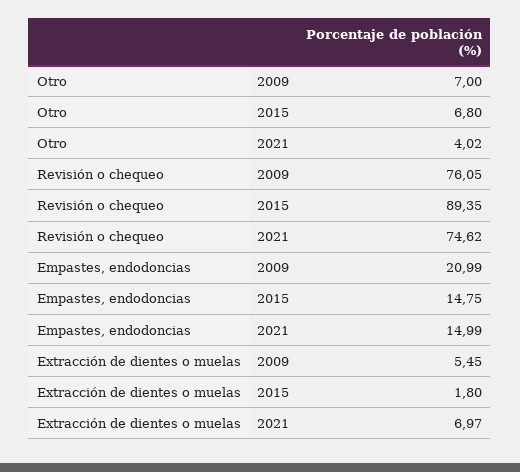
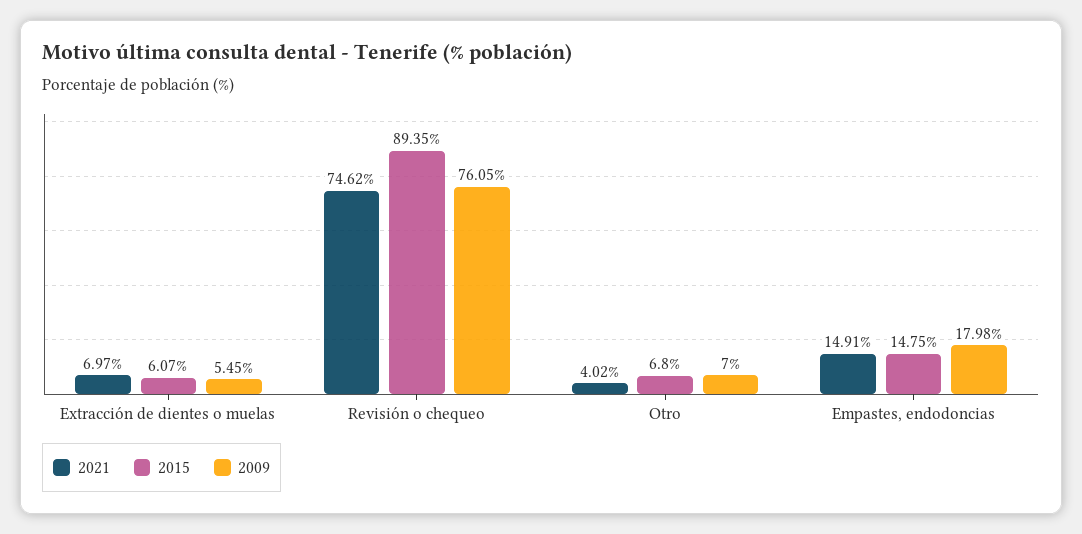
  {
    "2009": {
      "Otro": 7,
      "Revisión o chequeo": 76.05,
-     "Empastes, endodoncias": 20.99,
+     "Empastes, endodoncias": 17.98,
      "Extracción de dientes o muelas": 5.45
    },
    "2015": {
      "Otro": 6.8,
      "Revisión o chequeo": 89.35,
      "Empastes, endodoncias": 14.75,
-     "Extracción de dientes o muelas": 1.8
+     "Extracción de dientes o muelas": 6.07
    },
    "2021": {
      "Otro": 4.02,
      "Revisión o chequeo": 74.62,
-     "Empastes, endodoncias": 14.99,
+     "Empastes, endodoncias": 14.91,
      "Extracción de dientes o muelas": 6.97
    }
  }

